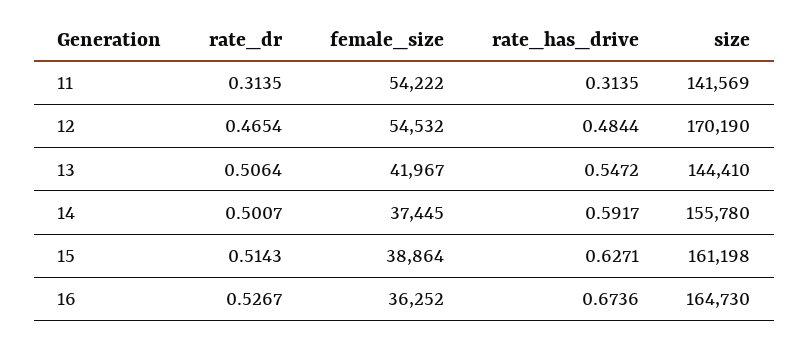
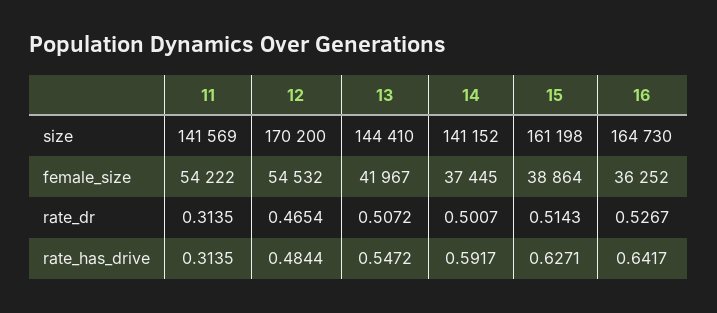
  {
    "rate_dr": {
      "11": 0.3135,
      "12": 0.4654,
-     "13": 0.5064,
+     "13": 0.5072,
      "14": 0.5007,
      "15": 0.5143,
      "16": 0.5267
    },
    "female_size": {
      "11": 54222,
      "12": 54532,
      "13": 41967,
      "14": 37445,
      "15": 38864,
      "16": 36252
    },
    "rate_has_drive": {
      "11": 0.3135,
      "12": 0.4844,
      "13": 0.5472,
      "14": 0.5917,
      "15": 0.6271,
-     "16": 0.6736
+     "16": 0.6417
    },
    "size": {
      "11": 141569,
-     "12": 170190,
+     "12": 170200,
      "13": 144410,
-     "14": 155780,
+     "14": 141152,
      "15": 161198,
      "16": 164730
    }
  }

